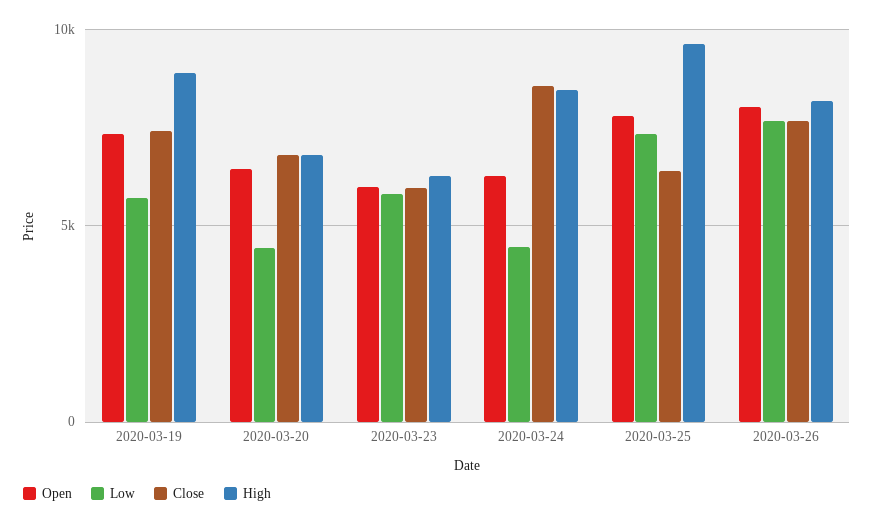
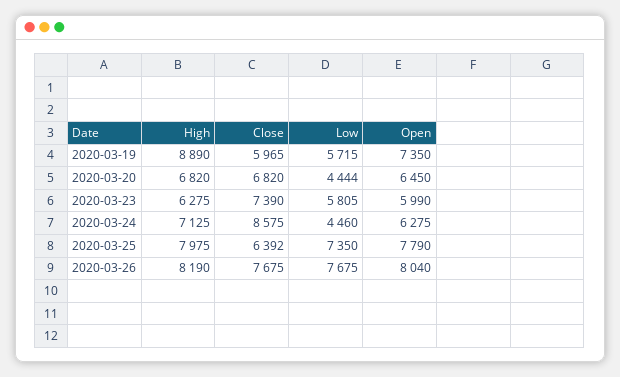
  {
    "Open": {
      "2020-03-19": 7350,
      "2020-03-20": 6450,
      "2020-03-23": 5990,
      "2020-03-24": 6275,
      "2020-03-25": 7790,
      "2020-03-26": 8040
    },
    "Low": {
      "2020-03-19": 5715,
      "2020-03-20": 4444,
      "2020-03-23": 5805,
      "2020-03-24": 4460,
      "2020-03-25": 7350,
      "2020-03-26": 7675
    },
    "Close": {
-     "2020-03-19": 7500,
+     "2020-03-19": 5965,
      "2020-03-20": 6820,
-     "2020-03-23": 6000,
+     "2020-03-23": 7390,
      "2020-03-24": 8575,
      "2020-03-25": 6392,
      "2020-03-26": 7675
    },
    "High": {
      "2020-03-19": 8890,
      "2020-03-20": 6820,
      "2020-03-23": 6275,
-     "2020-03-24": 8500,
+     "2020-03-24": 7125,
-     "2020-03-25": 9500,
+     "2020-03-25": 7975,
      "2020-03-26": 8190
    }
  }

